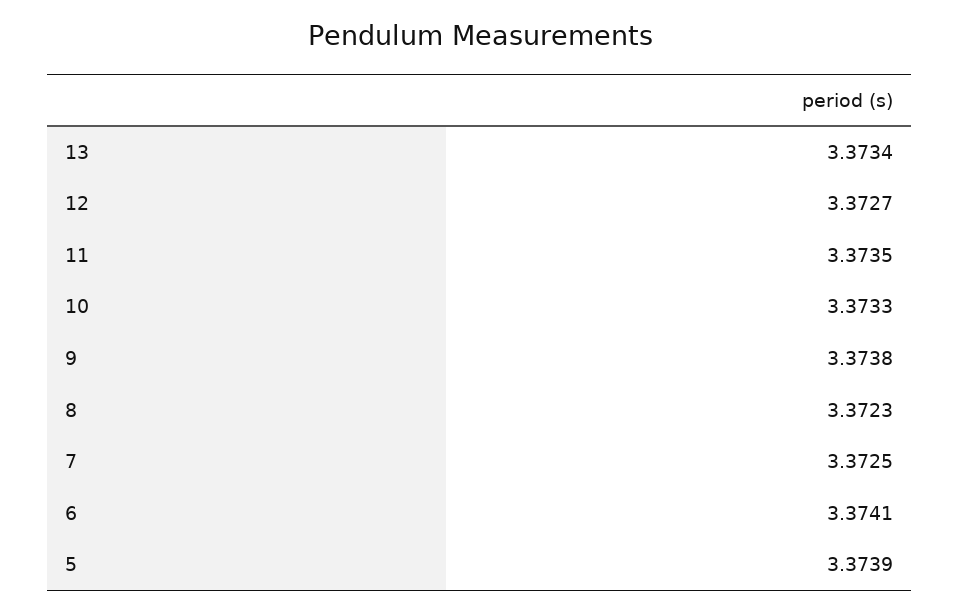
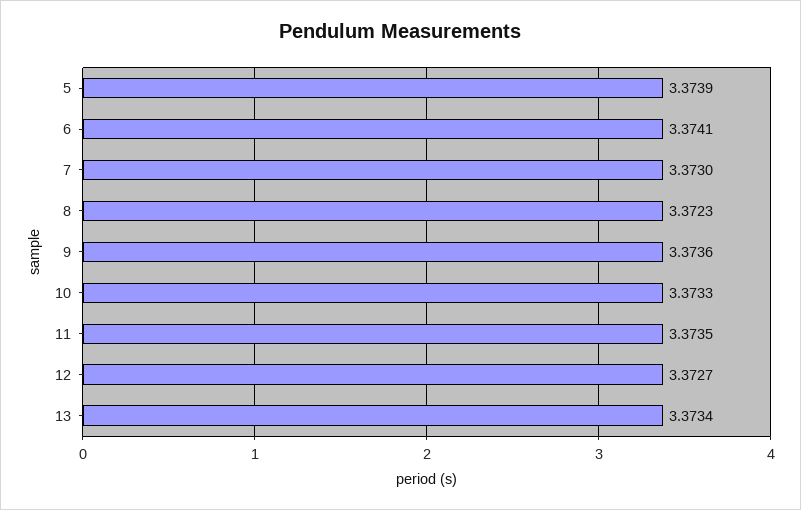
  {
    "13": 3.3734,
    "12": 3.3727,
    "11": 3.3735,
    "10": 3.3733,
-   "9": 3.3738,
+   "9": 3.3736,
    "8": 3.3723,
-   "7": 3.3725,
+   "7": 3.373,
    "6": 3.3741,
    "5": 3.3739
  }

